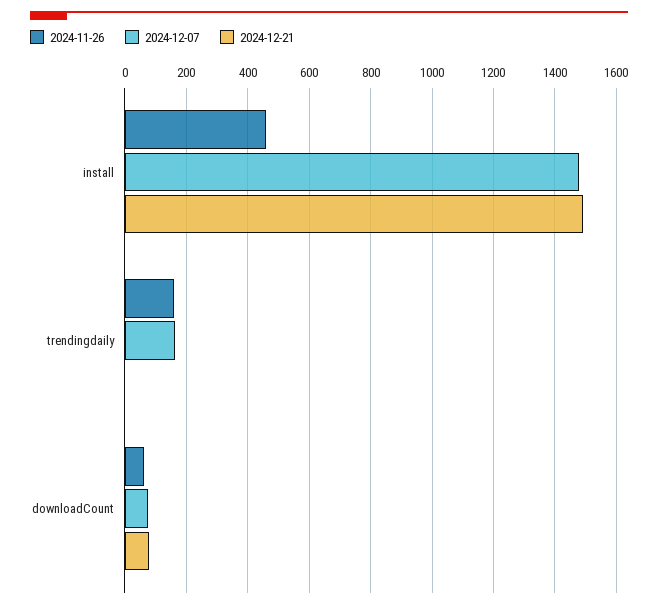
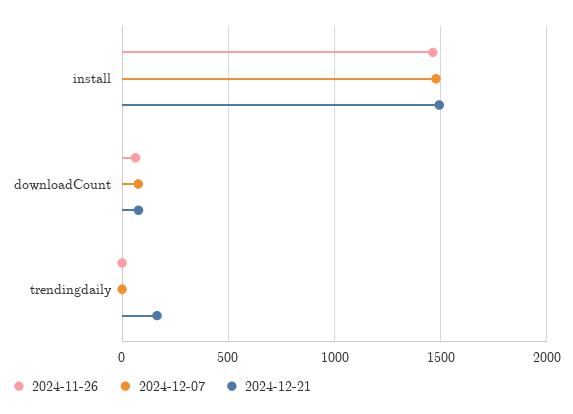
  {
    "2024-11-26": {
-     "install": 460,
+     "install": 1450,
-     "trendingdaily": 160,
+     "trendingdaily": 0,
      "downloadCount": 60
    },
    "2024-12-07": {
      "install": 1480,
-     "trendingdaily": 160,
+     "trendingdaily": 0,
      "downloadCount": 80
    },
    "2024-12-21": {
      "install": 1500,
-     "trendingdaily": 0,
+     "trendingdaily": 150,
      "downloadCount": 80
    }
  }

